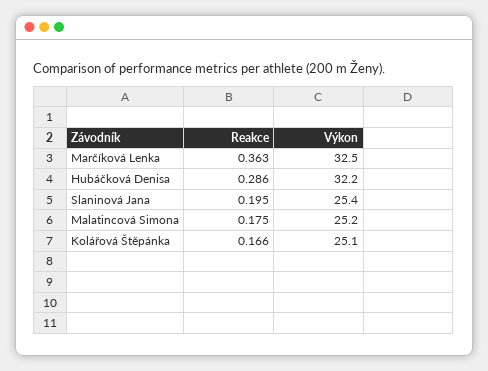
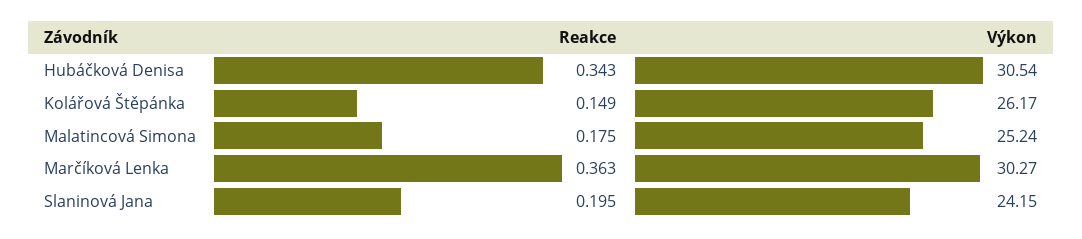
  {
    "Reakce": {
      "Marčíková Lenka": 0.363,
-     "Hubáčková Denisa": 0.286,
+     "Hubáčková Denisa": 0.343,
      "Slaninová Jana": 0.195,
      "Malatincová Simona": 0.175,
-     "Kolářová Štěpánka": 0.166
+     "Kolářová Štěpánka": 0.149
    },
    "Výkon": {
-     "Marčíková Lenka": 32.5,
+     "Marčíková Lenka": 30.27,
-     "Hubáčková Denisa": 32.2,
+     "Hubáčková Denisa": 30.54,
-     "Slaninová Jana": 25.4,
+     "Slaninová Jana": 24.15,
      "Malatincová Simona": 25.24,
-     "Kolářová Štěpánka": 25.1
+     "Kolářová Štěpánka": 26.17
    }
  }

